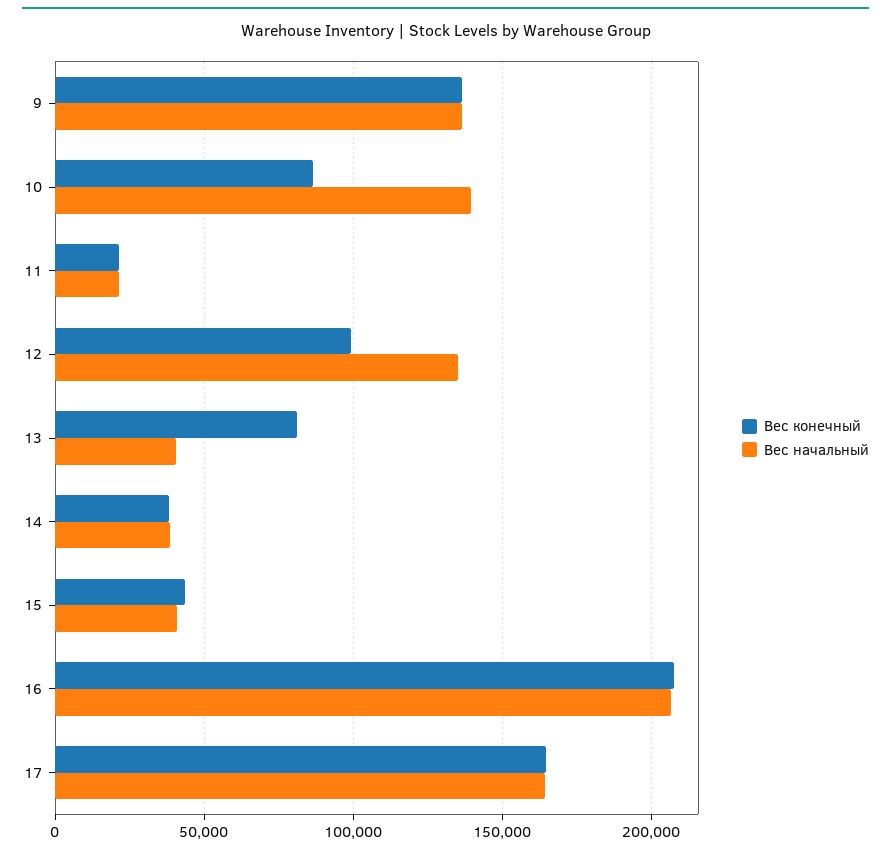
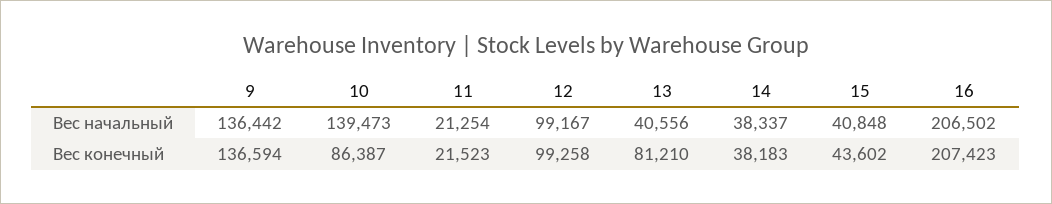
  {
    "Вес конечный": {
      "9": 136594,
      "10": 86387,
      "11": 21523,
      "12": 99258,
      "13": 81210,
      "14": 38183,
      "15": 43602,
-     "16": 207423,
+     "16": 207423
-     "17": 165000
    },
    "Вес начальный": {
      "9": 136442,
      "10": 139473,
      "11": 21254,
-     "12": 135000,
+     "12": 99167,
      "13": 40556,
      "14": 38337,
      "15": 40848,
-     "16": 206502,
+     "16": 206502
-     "17": 165000
    }
  }

